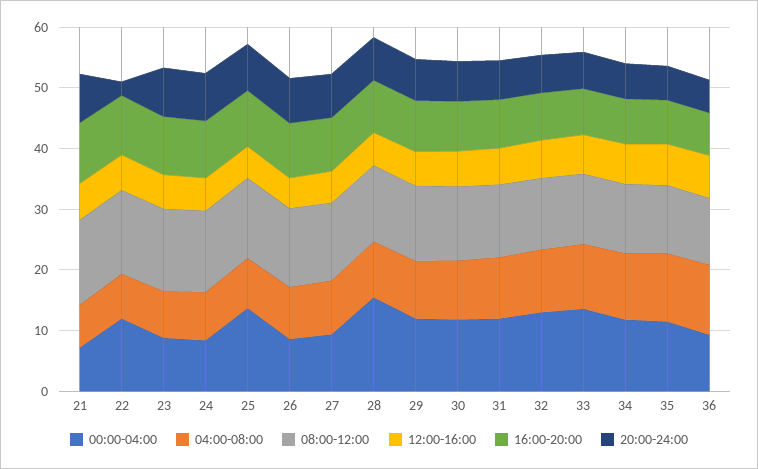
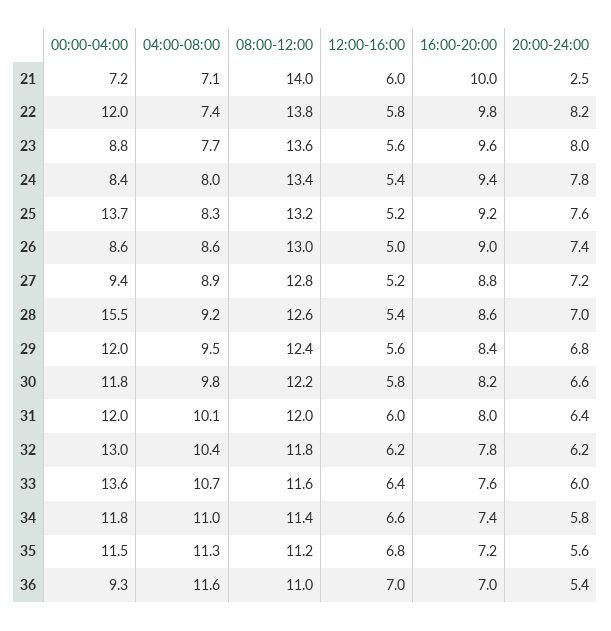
  {
    "00:00-04:00": {
      "21": 7.2,
      "22": 12,
      "23": 8.8,
      "24": 8.4,
      "25": 13.7,
      "26": 8.6,
      "27": 9.4,
      "28": 15.5,
      "29": 12,
      "30": 11.8,
      "31": 12,
      "32": 13,
      "33": 13.6,
      "34": 11.8,
      "35": 11.5,
      "36": 9.3
    },
    "04:00-08:00": {
      "21": 7.1,
      "22": 7.4,
      "23": 7.7,
      "24": 8,
      "25": 8.3,
      "26": 8.6,
      "27": 8.9,
      "28": 9.2,
      "29": 9.5,
      "30": 9.8,
      "31": 10.1,
      "32": 10.4,
      "33": 10.7,
      "34": 11,
      "35": 11.3,
      "36": 11.6
    },
    "08:00-12:00": {
      "21": 14,
      "22": 13.8,
      "23": 13.6,
      "24": 13.4,
      "25": 13.2,
      "26": 13,
      "27": 12.8,
      "28": 12.6,
      "29": 12.4,
      "30": 12.2,
      "31": 12,
      "32": 11.8,
      "33": 11.6,
      "34": 11.4,
      "35": 11.2,
      "36": 11
    },
    "12:00-16:00": {
      "21": 6,
      "22": 5.8,
      "23": 5.6,
      "24": 5.4,
      "25": 5.2,
      "26": 5,
      "27": 5.2,
      "28": 5.4,
      "29": 5.6,
      "30": 5.8,
      "31": 6,
      "32": 6.2,
      "33": 6.4,
      "34": 6.6,
      "35": 6.8,
      "36": 7
    },
    "16:00-20:00": {
      "21": 10,
      "22": 9.8,
      "23": 9.6,
      "24": 9.4,
      "25": 9.2,
      "26": 9,
      "27": 8.8,
      "28": 8.6,
      "29": 8.4,
      "30": 8.2,
      "31": 8,
      "32": 7.8,
      "33": 7.6,
      "34": 7.4,
      "35": 7.2,
      "36": 7
    },
    "20:00-24:00": {
-     "21": 8,
+     "21": 2.5,
-     "22": 2,
+     "22": 8.2,
      "23": 8,
      "24": 7.8,
      "25": 7.6,
      "26": 7.4,
      "27": 7.2,
      "28": 7,
      "29": 6.8,
      "30": 6.6,
      "31": 6.4,
      "32": 6.2,
      "33": 6,
      "34": 5.8,
      "35": 5.6,
      "36": 5.4
    }
  }

